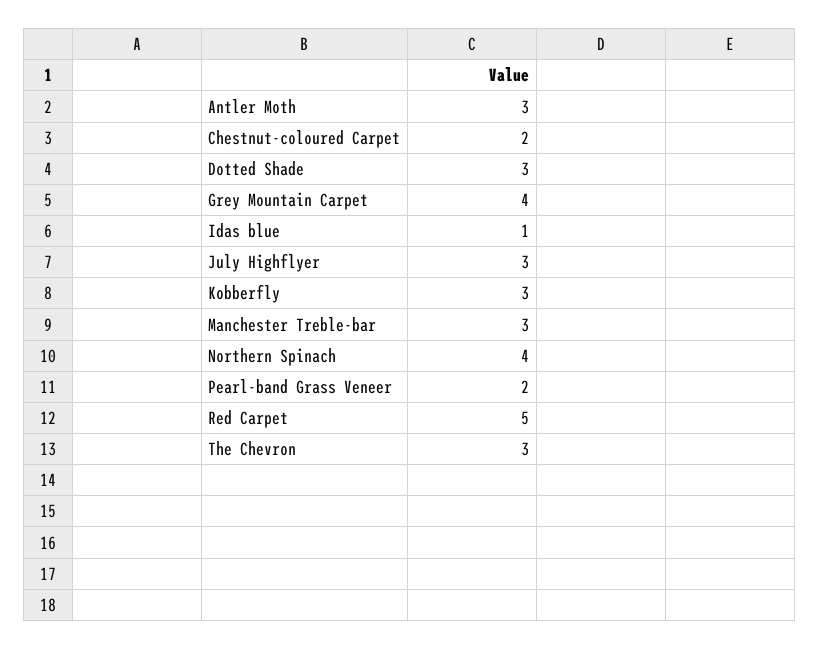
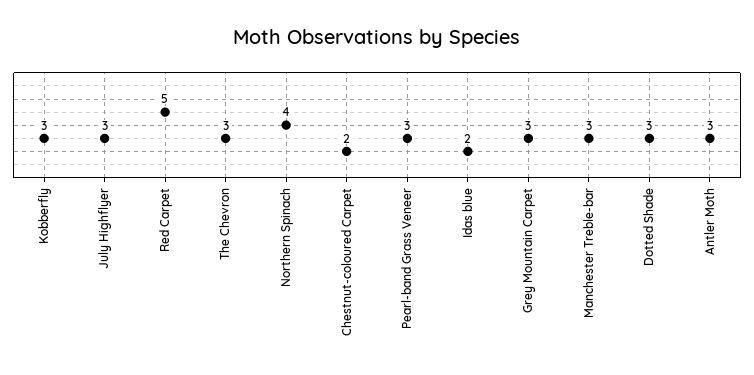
  {
    "Antler Moth": 3,
    "Chestnut-coloured Carpet": 2,
    "Dotted Shade": 3,
-   "Grey Mountain Carpet": 4,
+   "Grey Mountain Carpet": 3,
-   "Idas blue": 1,
+   "Idas blue": 2,
    "July Highflyer": 3,
    "Kobberfly": 3,
    "Manchester Treble-bar": 3,
    "Northern Spinach": 4,
-   "Pearl-band Grass Veneer": 2,
+   "Pearl-band Grass Veneer": 3,
    "Red Carpet": 5,
    "The Chevron": 3
  }

